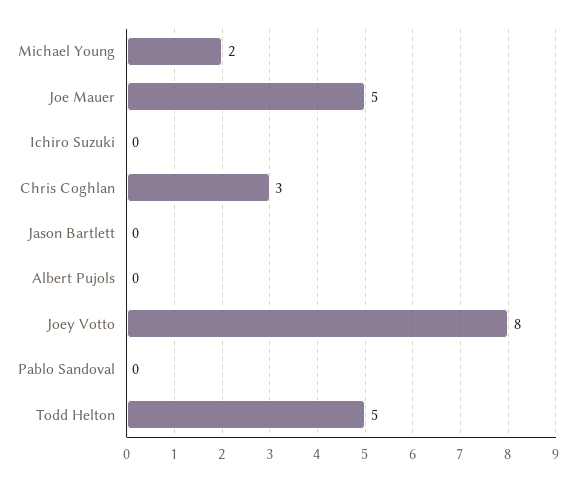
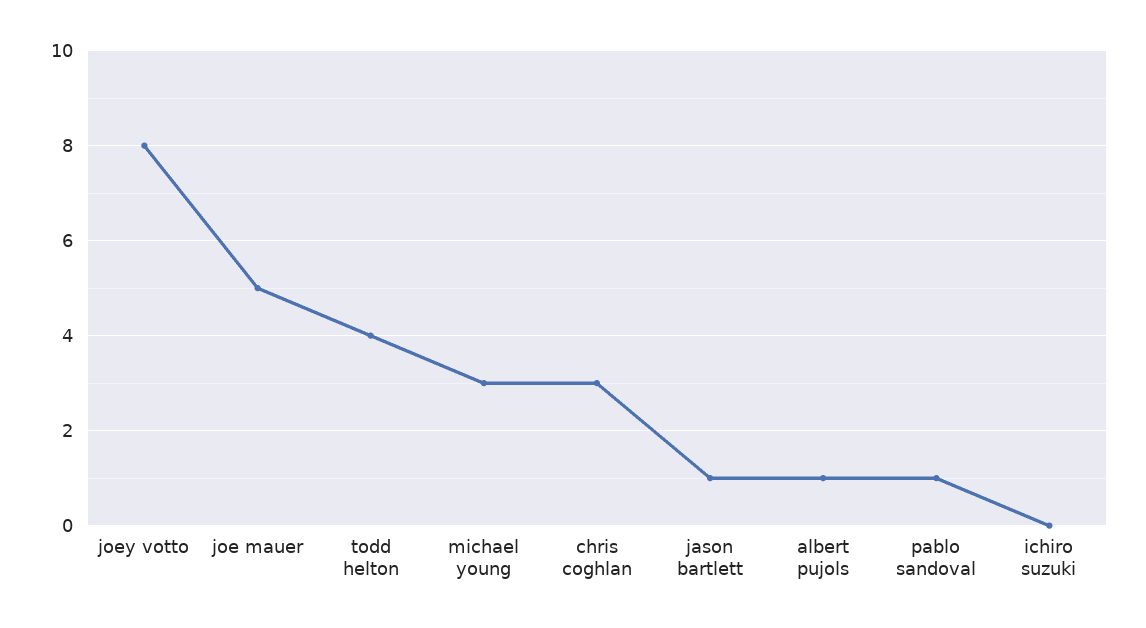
  {
-   "Michael Young": 2,
+   "Michael Young": 3,
    "Joe Mauer": 5,
    "Ichiro Suzuki": 0,
    "Chris Coghlan": 3,
-   "Jason Bartlett": 0,
+   "Jason Bartlett": 1,
-   "Albert Pujols": 0,
+   "Albert Pujols": 1,
    "Joey Votto": 8,
-   "Pablo Sandoval": 0,
+   "Pablo Sandoval": 1,
-   "Todd Helton": 5
+   "Todd Helton": 4
  }

